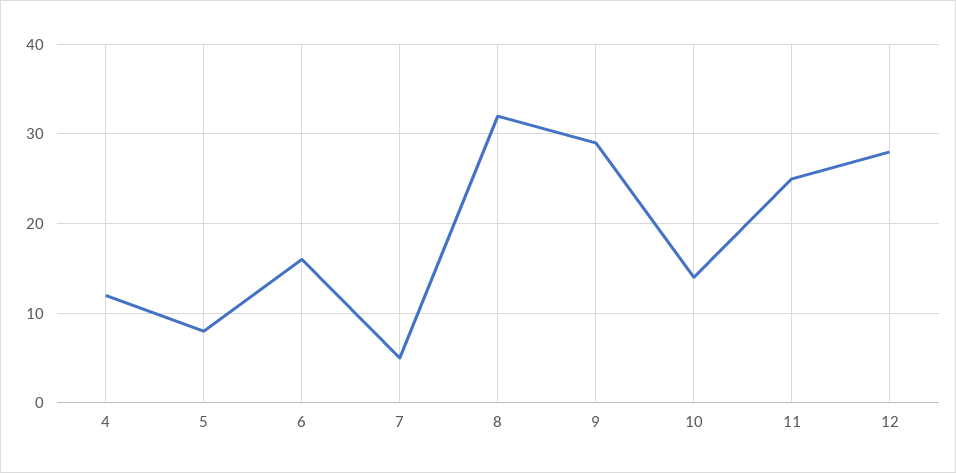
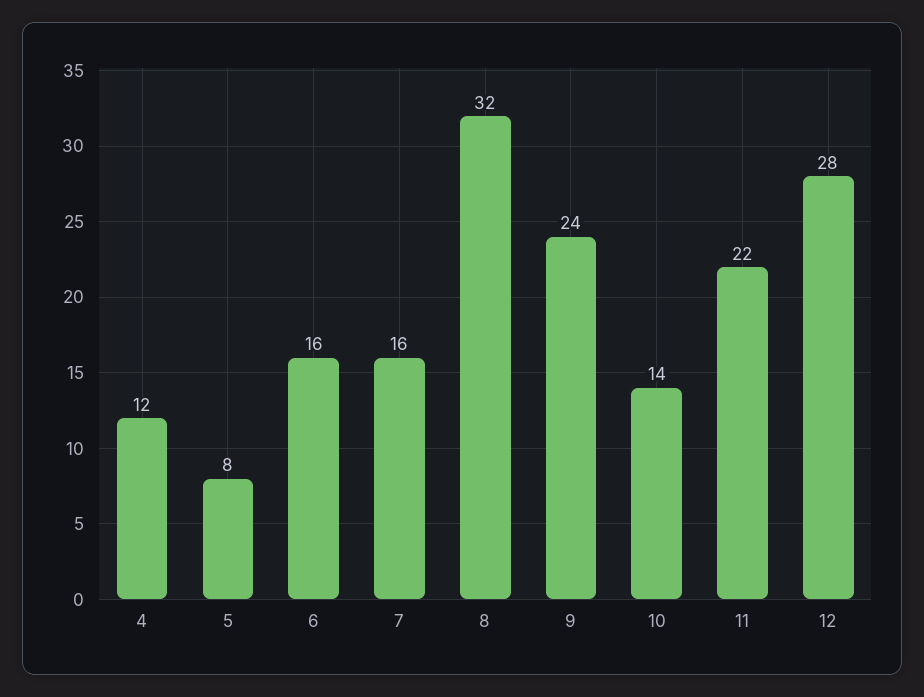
  {
    "4": 12,
    "5": 8,
    "6": 16,
-   "7": 5,
+   "7": 16,
    "8": 32,
-   "9": 29,
+   "9": 24,
    "10": 14,
-   "11": 25,
+   "11": 22,
    "12": 28
  }

